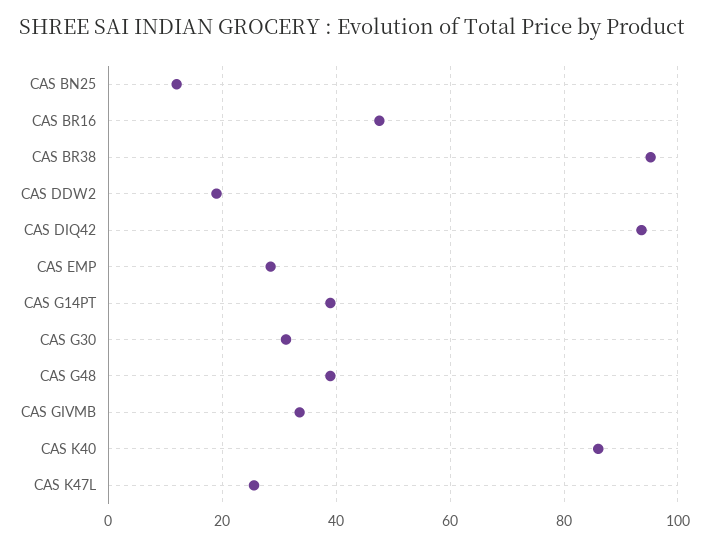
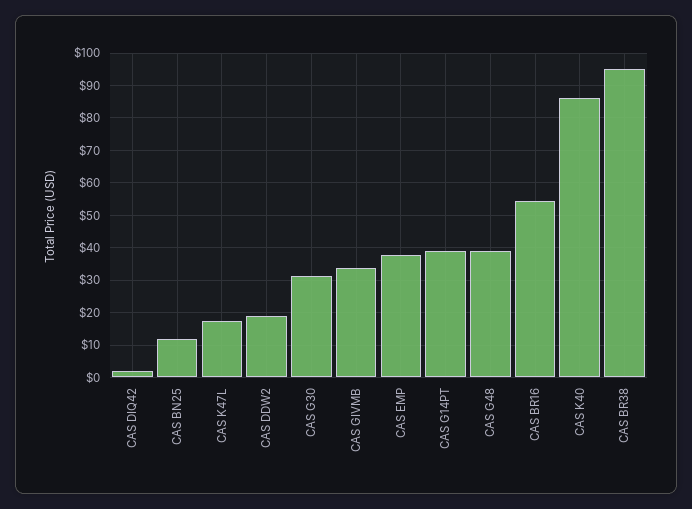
  {
    "CAS BN25": 12,
-   "CAS BR16": 48,
+   "CAS BR16": 54,
    "CAS BR38": 96,
    "CAS DDW2": 20,
-   "CAS DIQ42": 94,
+   "CAS DIQ42": 2,
-   "CAS EMP": 28,
+   "CAS EMP": 38,
    "CAS G14PT": 40,
    "CAS G30": 32,
    "CAS G48": 40,
    "CAS GIVMB": 34,
    "CAS K40": 86,
-   "CAS K47L": 26
+   "CAS K47L": 18
  }

